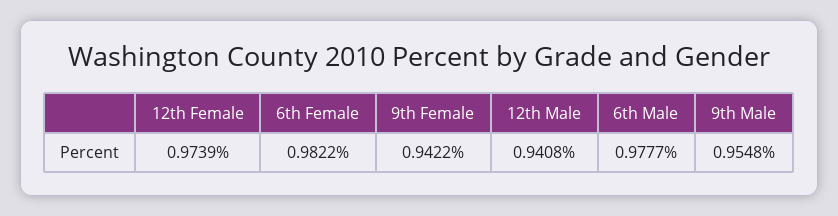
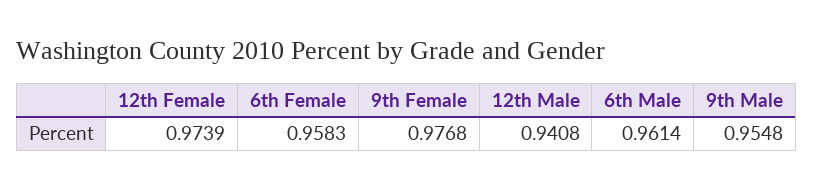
  {
    "12th Female": 0.9739,
-   "6th Female": 0.9822,
+   "6th Female": 0.9583,
-   "9th Female": 0.9422,
+   "9th Female": 0.9768,
    "12th Male": 0.9408,
-   "6th Male": 0.9777,
+   "6th Male": 0.9614,
    "9th Male": 0.9548
  }

